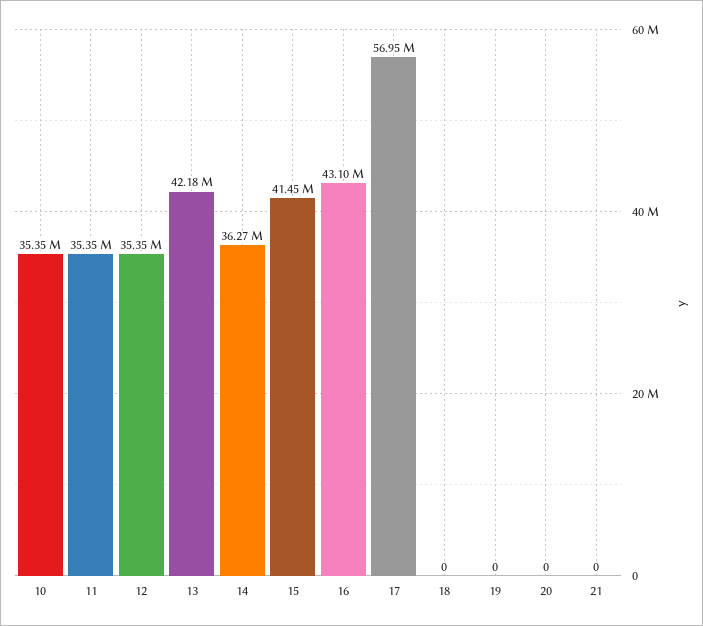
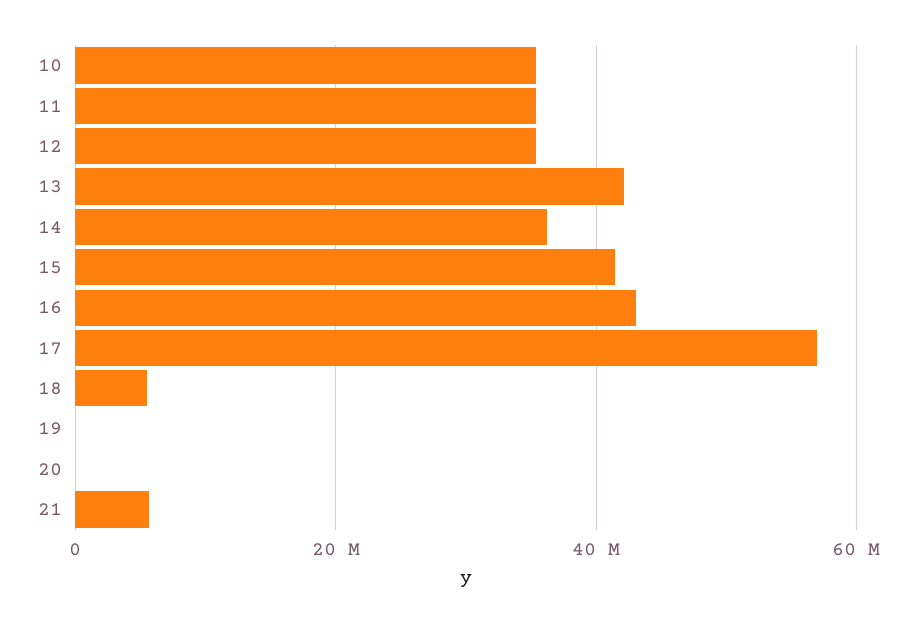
  {
    "10": 35350000,
    "11": 35350000,
    "12": 35350000,
    "13": 42180000,
    "14": 36270000,
    "15": 41450000,
    "16": 43100000,
    "17": 56950000,
-   "18": 0,
+   "18": 6000000,
    "19": 0,
    "20": 0,
-   "21": 0
+   "21": 6000000
  }

